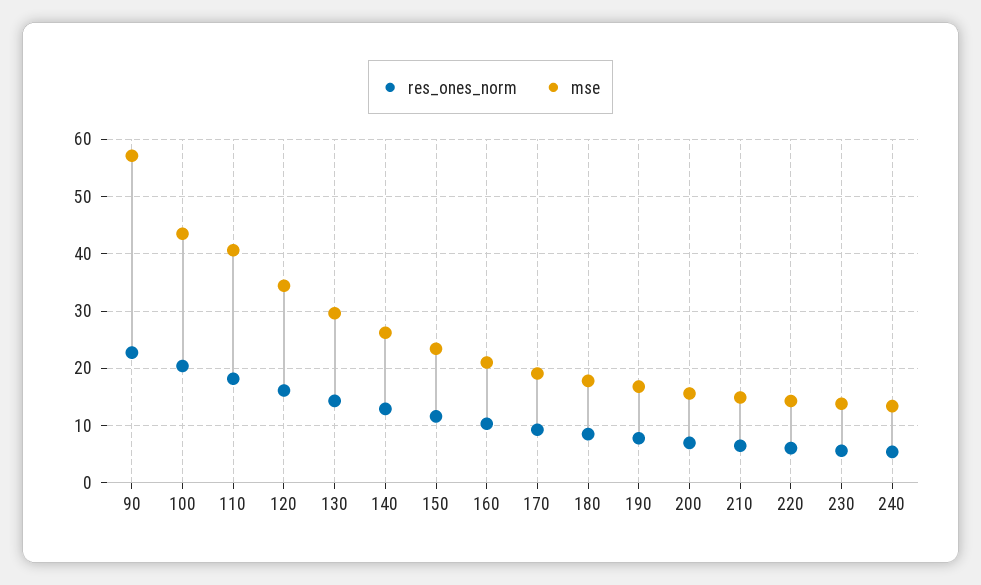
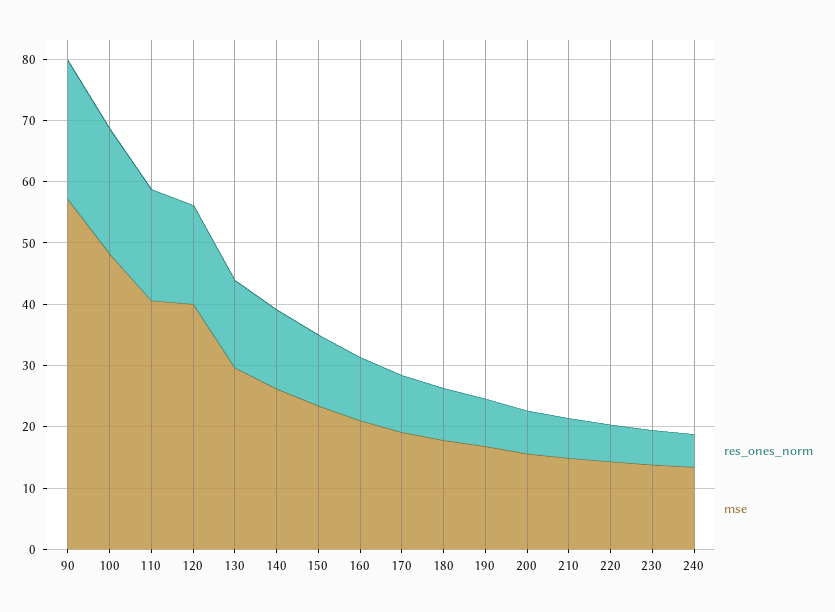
  {
    "res_ones_norm": {
      "90": 22,
      "100": 20,
      "110": 18,
      "120": 16,
      "130": 14,
      "140": 12,
      "150": 12,
      "160": 10,
      "170": 10,
      "180": 8,
      "190": 8,
      "200": 6,
      "210": 6,
      "220": 6,
      "230": 6,
      "240": 6
    },
    "mse": {
      "90": 58,
-     "100": 44,
+     "100": 48,
      "110": 40,
-     "120": 34,
+     "120": 40,
      "130": 30,
      "140": 26,
      "150": 24,
      "160": 22,
      "170": 20,
      "180": 18,
      "190": 16,
      "200": 16,
      "210": 14,
      "220": 14,
      "230": 14,
      "240": 14
    }
  }

